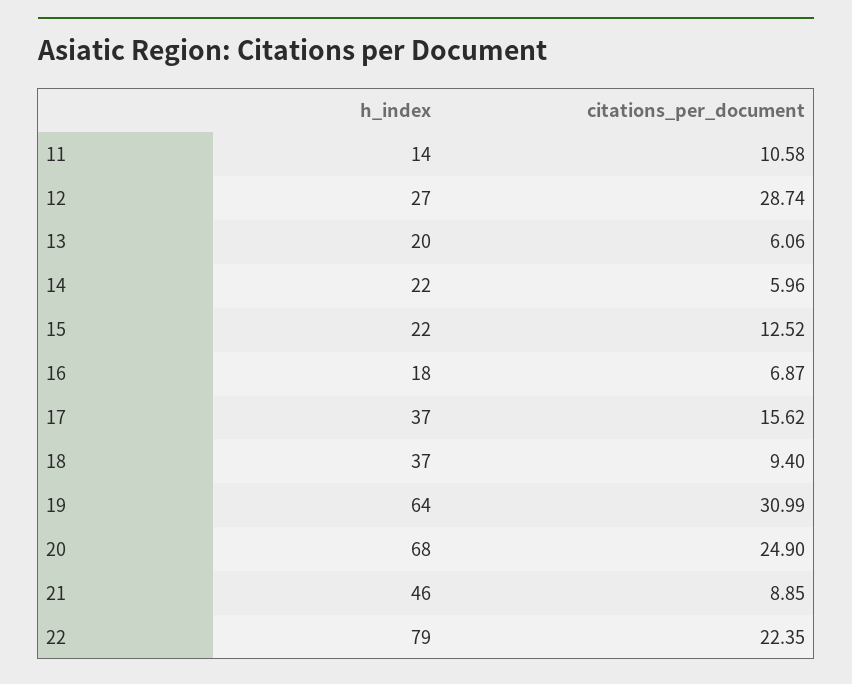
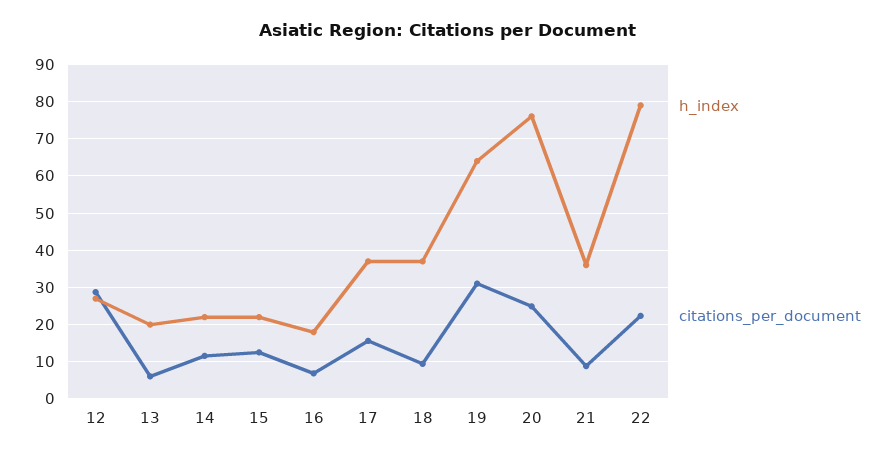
  {
    "h_index": {
-     "11": 14,
      "12": 27,
      "13": 20,
      "14": 22,
      "15": 22,
      "16": 18,
      "17": 37,
      "18": 37,
      "19": 64,
-     "20": 68,
+     "20": 76,
-     "21": 46,
+     "21": 36,
      "22": 79
    },
    "citations_per_document": {
-     "11": 10.58,
      "12": 28.74,
      "13": 6.06,
-     "14": 5.96,
+     "14": 12,
      "15": 12.52,
      "16": 6.87,
      "17": 15.62,
      "18": 9.4,
      "19": 30.99,
      "20": 24.9,
      "21": 8.85,
      "22": 22.35
    }
  }

